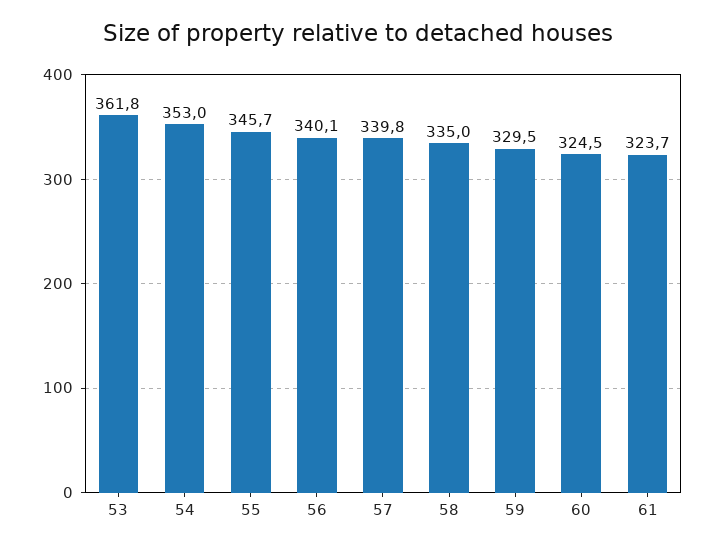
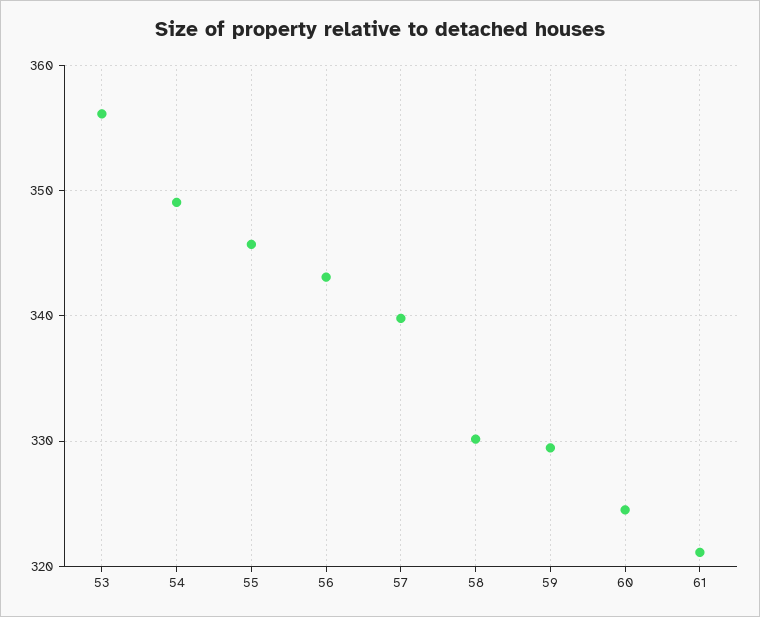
  {
-   "53": 361.8,
+   "53": 356,
-   "54": 353,
+   "54": 349,
    "55": 345.7,
-   "56": 340.1,
+   "56": 343,
    "57": 339.8,
-   "58": 335,
+   "58": 330,
    "59": 329.5,
    "60": 324.5,
-   "61": 323.7
+   "61": 321
  }

